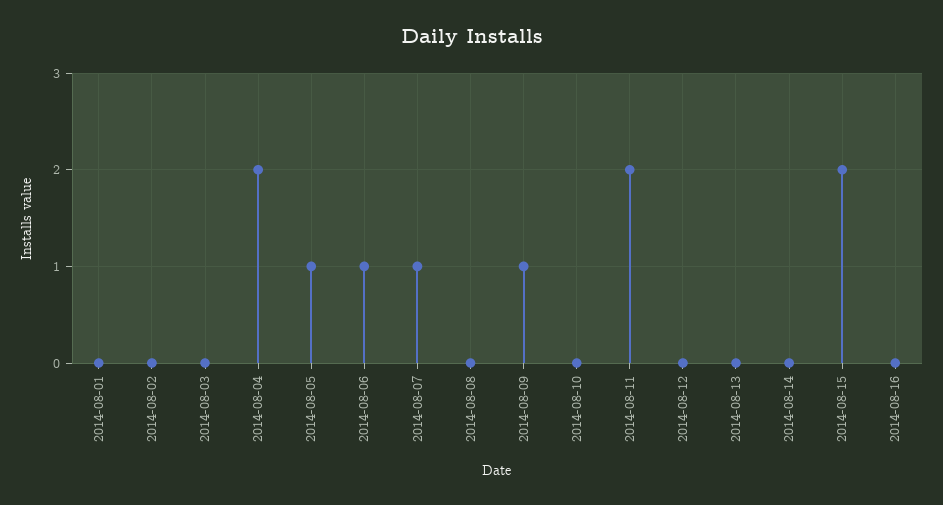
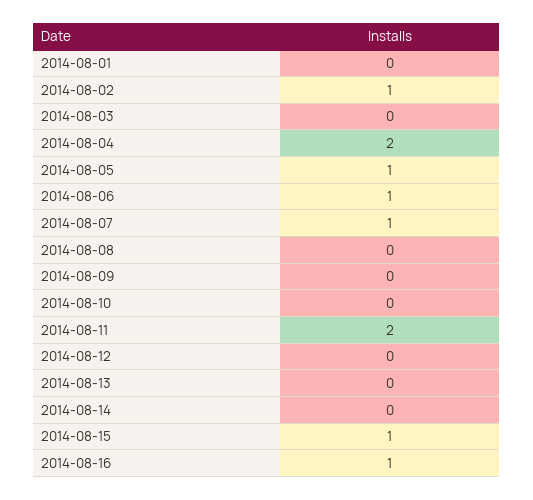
  {
    "2014-08-01": 0,
-   "2014-08-02": 0,
+   "2014-08-02": 1,
    "2014-08-03": 0,
    "2014-08-04": 2,
    "2014-08-05": 1,
    "2014-08-06": 1,
    "2014-08-07": 1,
    "2014-08-08": 0,
-   "2014-08-09": 1,
+   "2014-08-09": 0,
    "2014-08-10": 0,
    "2014-08-11": 2,
    "2014-08-12": 0,
    "2014-08-13": 0,
    "2014-08-14": 0,
-   "2014-08-15": 2,
+   "2014-08-15": 1,
-   "2014-08-16": 0
+   "2014-08-16": 1
  }

